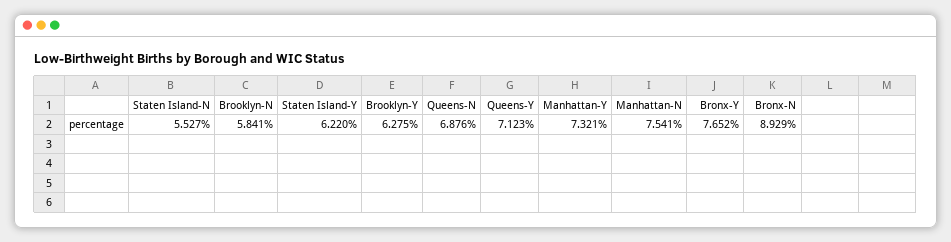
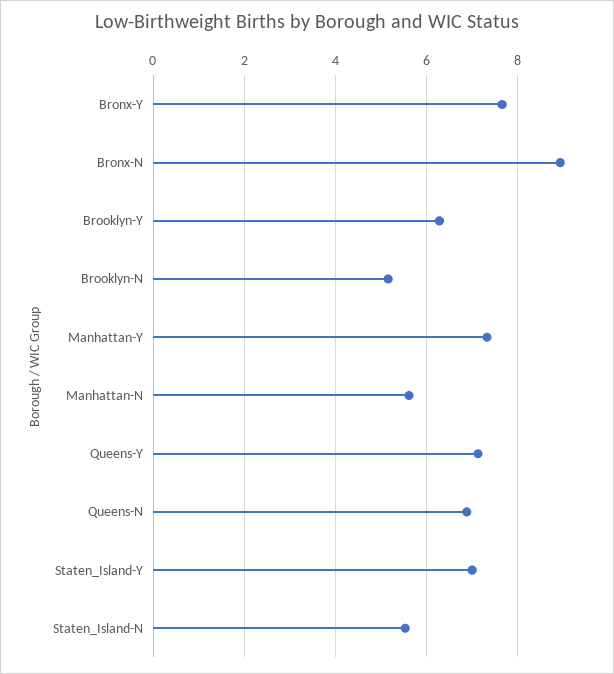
  {
    "Staten Island-N": 5.527,
-   "Brooklyn-N": 5.841,
+   "Brooklyn-N": 5.2,
-   "Staten Island-Y": 6.22,
+   "Staten Island-Y": 7,
    "Brooklyn-Y": 6.275,
    "Queens-N": 6.876,
    "Queens-Y": 7.123,
    "Manhattan-Y": 7.321,
-   "Manhattan-N": 7.541,
+   "Manhattan-N": 5.6,
    "Bronx-Y": 7.652,
    "Bronx-N": 8.929
  }

